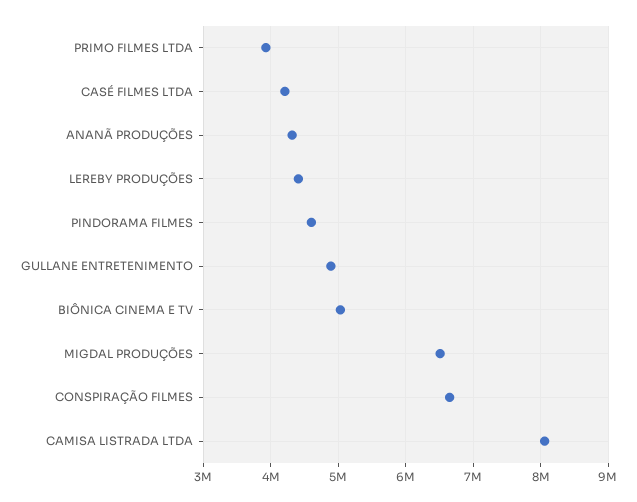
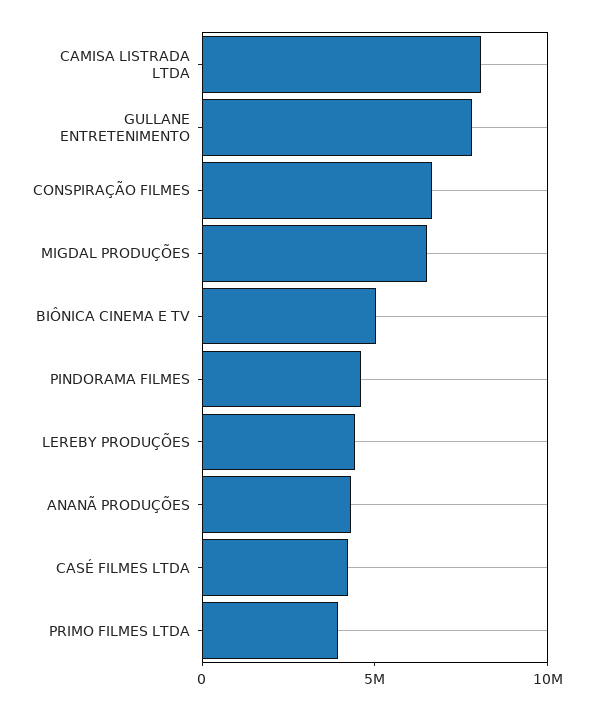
  {
    "PRIMO FILMES LTDA": 3900000,
    "CASÉ FILMES LTDA": 4200000,
    "ANANÃ PRODUÇÕES": 4300000,
    "LEREBY PRODUÇÕES": 4400000,
    "PINDORAMA FILMES": 4600000,
-   "GULLANE ENTRETENIMENTO": 4900000,
+   "GULLANE ENTRETENIMENTO": 8000000,
    "BIÔNICA CINEMA E TV": 5000000,
    "MIGDAL PRODUÇÕES": 6500000,
    "CONSPIRAÇÃO FILMES": 6700000,
    "CAMISA LISTRADA LTDA": 8100000
  }

